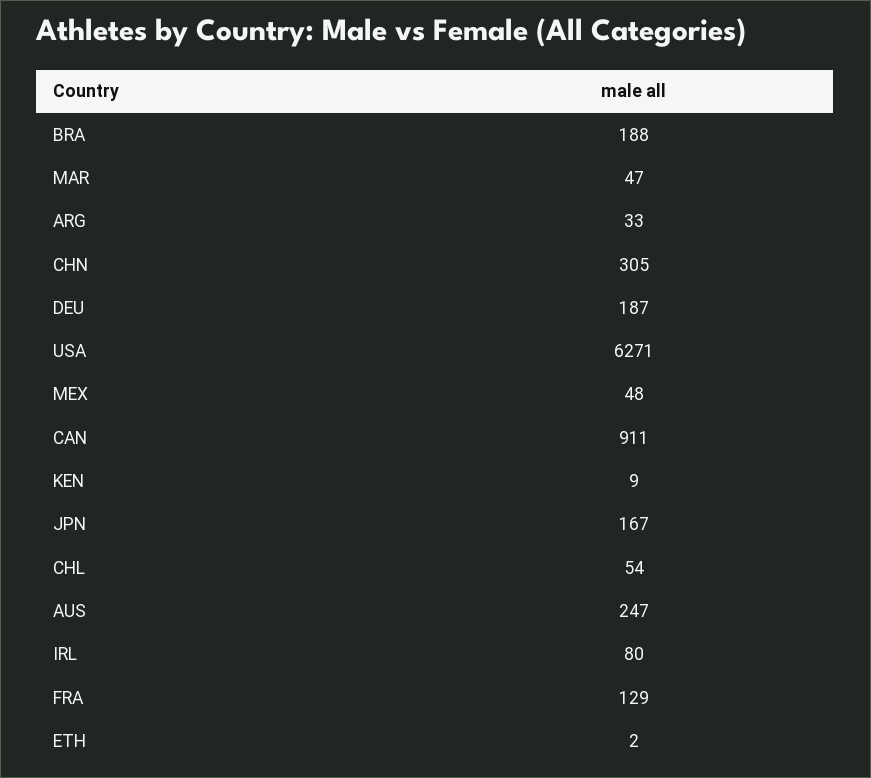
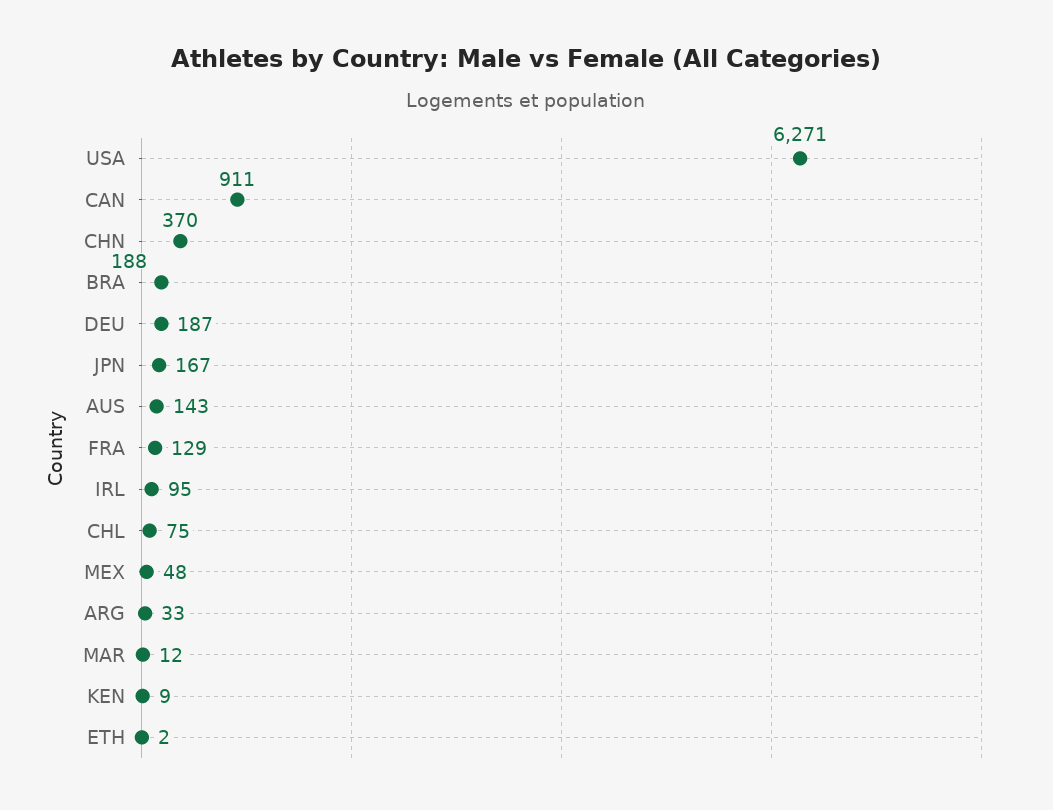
  {
    "BRA": 188,
-   "MAR": 47,
+   "MAR": 12,
    "ARG": 33,
-   "CHN": 305,
+   "CHN": 370,
    "DEU": 187,
    "USA": 6271,
    "MEX": 48,
    "CAN": 911,
    "KEN": 9,
    "JPN": 167,
-   "CHL": 54,
+   "CHL": 75,
-   "AUS": 247,
+   "AUS": 143,
-   "IRL": 80,
+   "IRL": 95,
    "FRA": 129,
    "ETH": 2
  }

